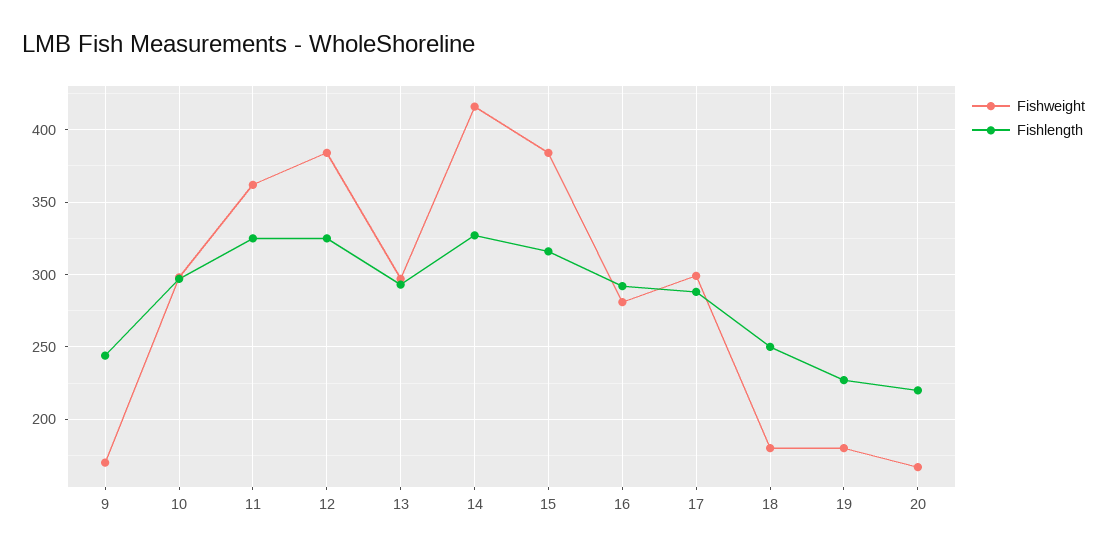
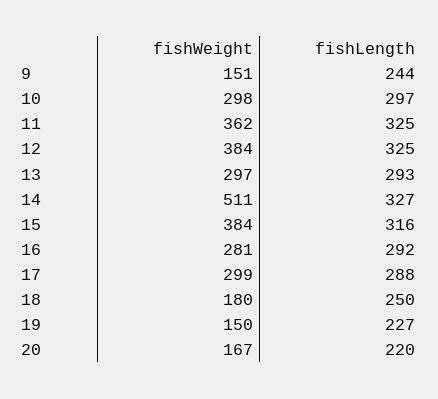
  {
    "Fishweight": {
-     "9": 170,
+     "9": 151,
      "10": 298,
      "11": 362,
      "12": 384,
      "13": 297,
-     "14": 415,
+     "14": 511,
      "15": 384,
      "16": 281,
      "17": 299,
      "18": 180,
-     "19": 180,
+     "19": 150,
      "20": 167
    },
    "Fishlength": {
      "9": 244,
      "10": 297,
      "11": 325,
      "12": 325,
      "13": 293,
      "14": 327,
      "15": 316,
      "16": 292,
      "17": 288,
      "18": 250,
      "19": 227,
      "20": 220
    }
  }

